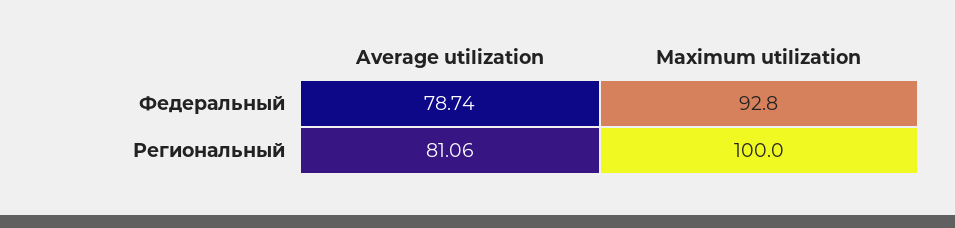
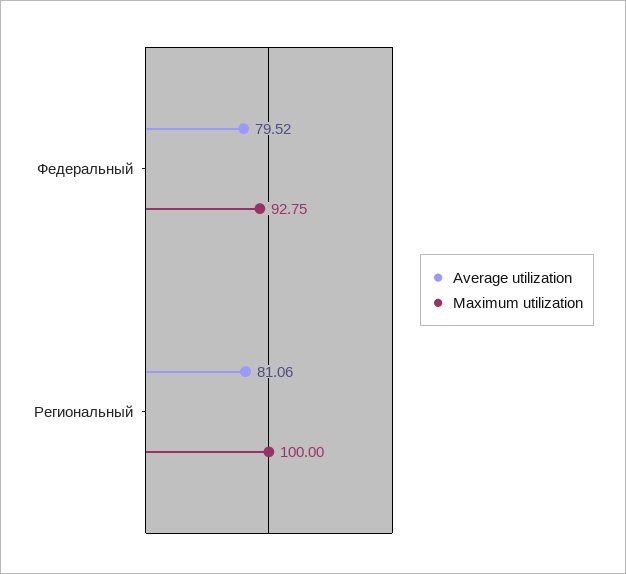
  {
    "Average utilization": {
-     "Федеральный": 78.74,
+     "Федеральный": 79.52,
      "Региональный": 81.06
    },
    "Maximum utilization": {
      "Федеральный": 92.75,
      "Региональный": 100
    }
  }

